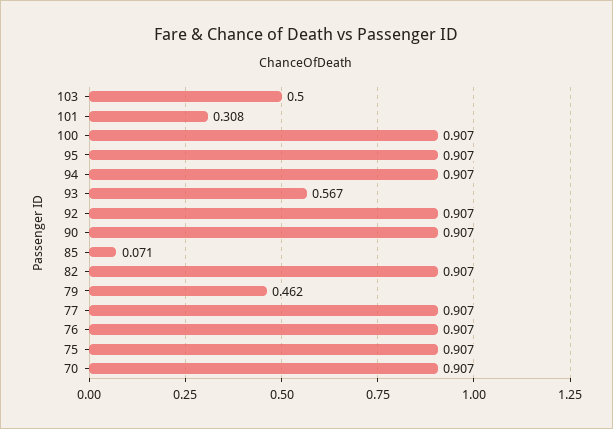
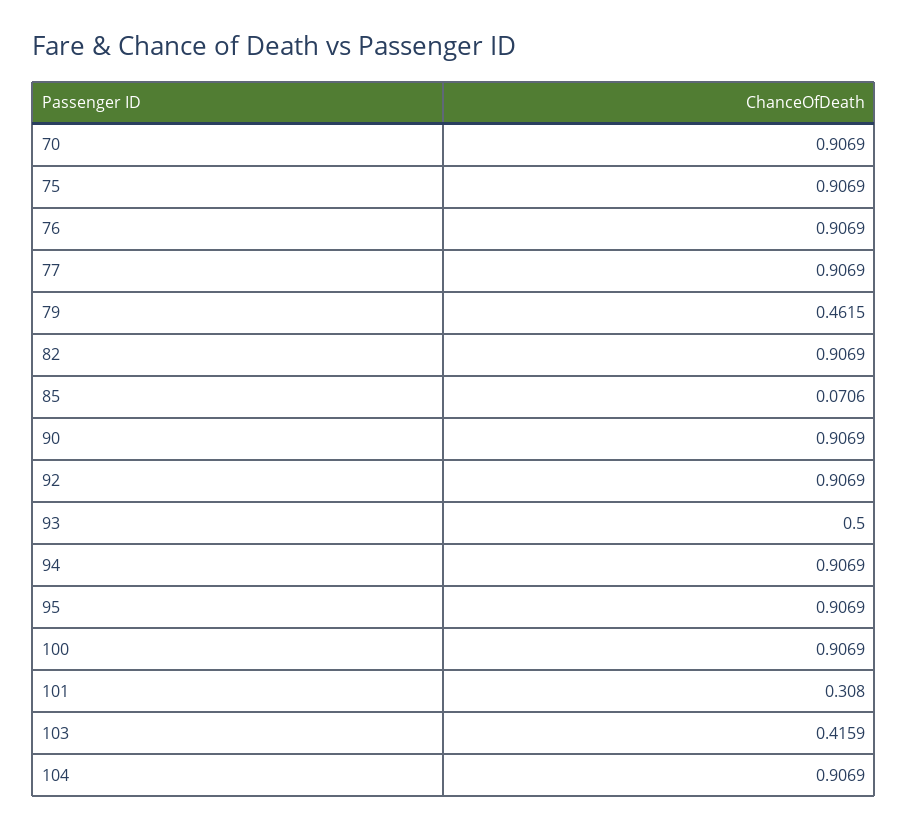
  {
-   "103": 0.5,
+   "103": 0.4159,
    "101": 0.308,
    "100": 0.9069,
    "95": 0.9069,
    "94": 0.9069,
-   "93": 0.567,
+   "93": 0.5,
    "92": 0.9069,
    "90": 0.9069,
    "85": 0.0706,
    "82": 0.9069,
    "79": 0.4615,
    "77": 0.9069,
    "76": 0.9069,
    "75": 0.9069,
-   "70": 0.9069
+   "70": 0.9069,
+   "104": 0.9069
  }

